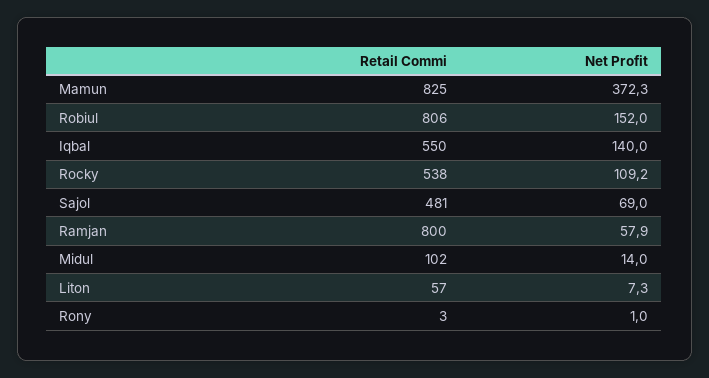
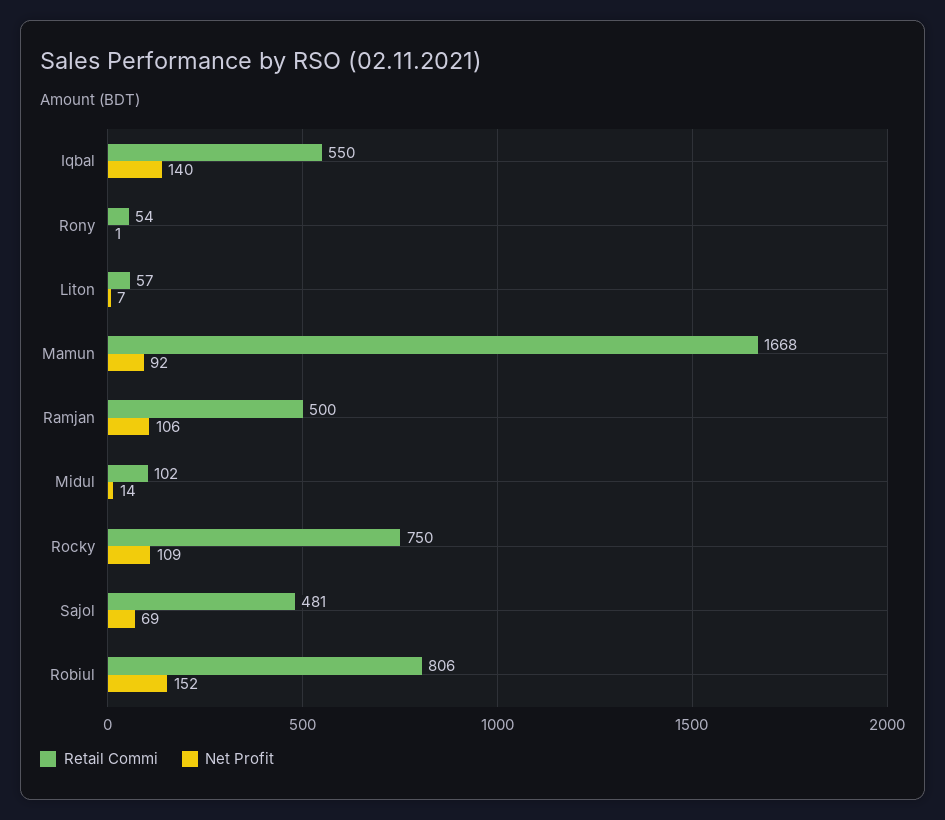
  {
    "Retail Commi": {
-     "Mamun": 825,
+     "Mamun": 1668,
      "Robiul": 806,
      "Iqbal": 550,
-     "Rocky": 538,
+     "Rocky": 750,
      "Sajol": 481,
-     "Ramjan": 800,
+     "Ramjan": 500,
      "Midul": 102,
      "Liton": 57,
-     "Rony": 3
+     "Rony": 54
    },
    "Net Profit": {
-     "Mamun": 372.3,
+     "Mamun": 92,
      "Robiul": 152,
      "Iqbal": 140,
      "Rocky": 109.2,
      "Sajol": 69,
-     "Ramjan": 57.9,
+     "Ramjan": 106,
      "Midul": 14,
      "Liton": 7.3,
      "Rony": 1
    }
  }

